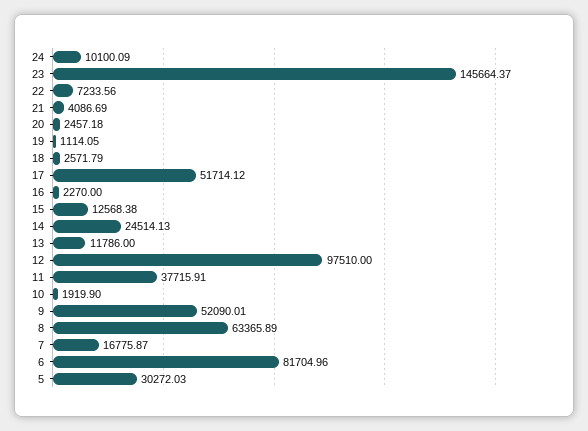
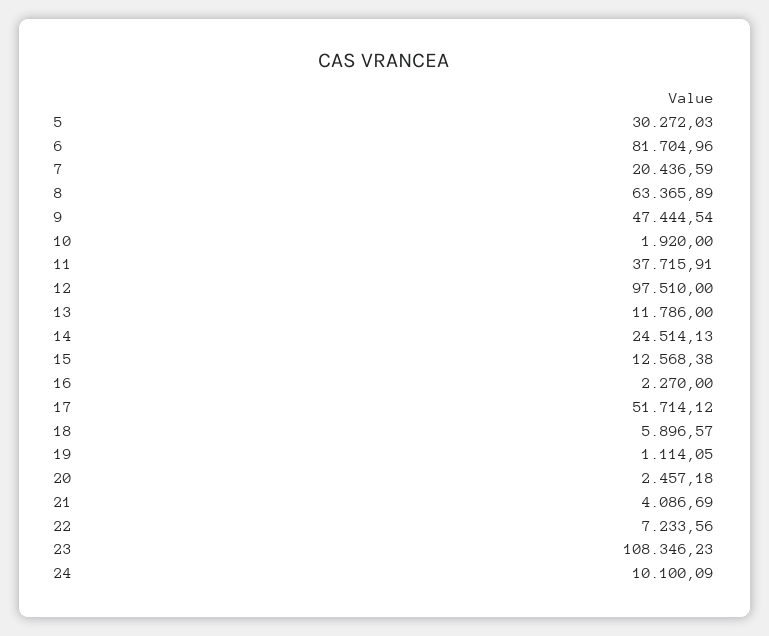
  {
    "24": 10100.09,
-   "23": 145664.37,
+   "23": 108346.23,
    "22": 7233.56,
    "21": 4086.69,
    "20": 2457.18,
    "19": 1114.05,
-   "18": 2571.79,
+   "18": 5896.57,
    "17": 51714.12,
    "16": 2270,
    "15": 12568.38,
    "14": 24514.13,
    "13": 11786,
    "12": 97510,
    "11": 37715.91,
-   "10": 1919.9,
+   "10": 1920,
-   "9": 52090.01,
+   "9": 47444.54,
    "8": 63365.89,
-   "7": 16775.87,
+   "7": 20436.59,
    "6": 81704.96,
    "5": 30272.03
  }

